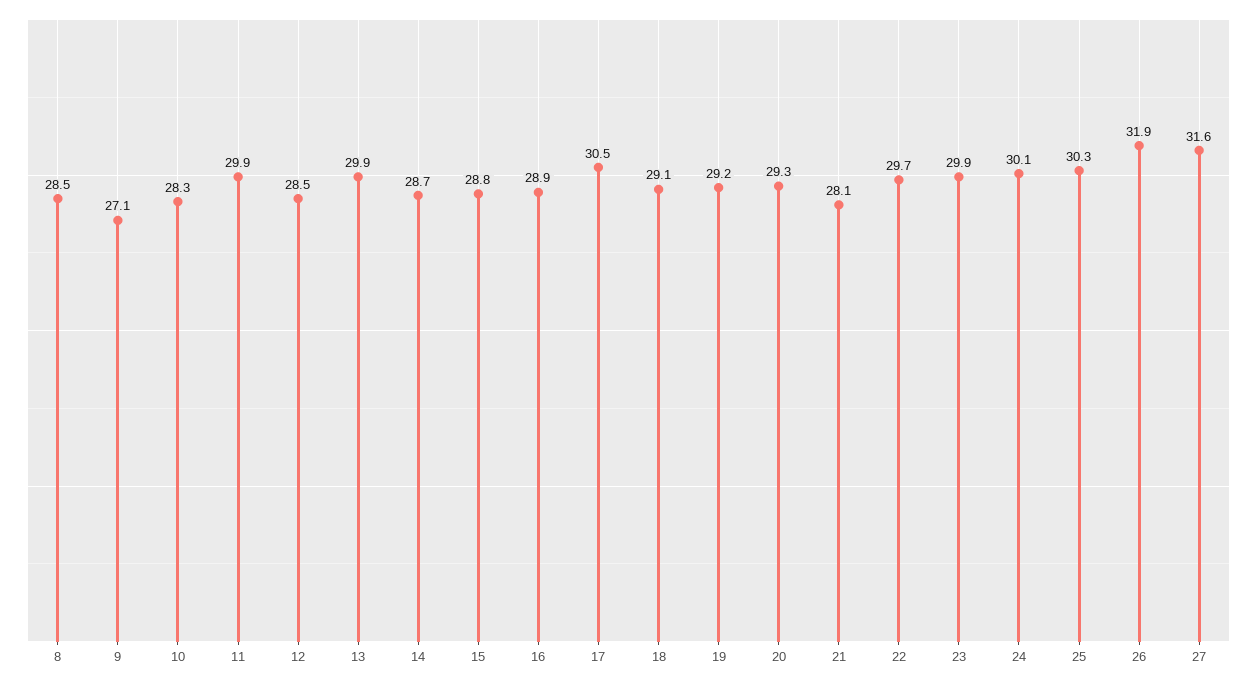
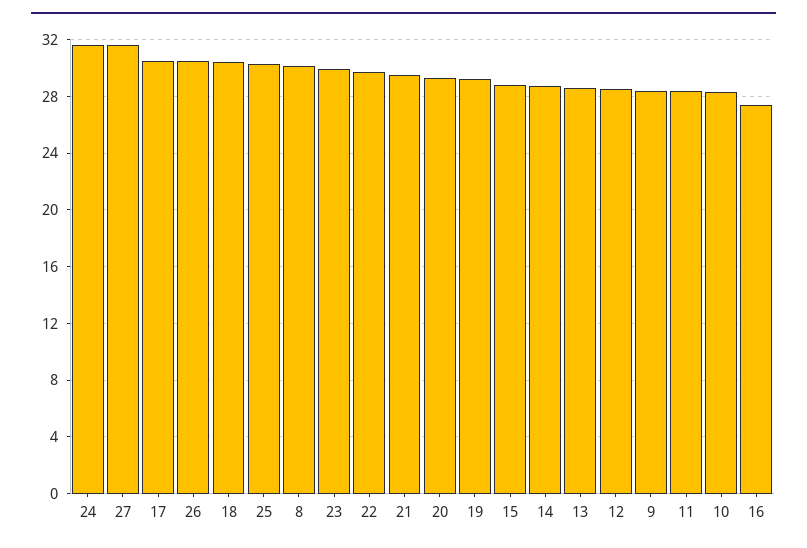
  {
-   "8": 28.5,
+   "8": 30,
-   "9": 27.1,
+   "9": 28.5,
    "10": 28.3,
-   "11": 29.9,
+   "11": 28.5,
    "12": 28.5,
-   "13": 29.9,
+   "13": 28.5,
    "14": 28.7,
    "15": 28.8,
-   "16": 28.9,
+   "16": 27.5,
    "17": 30.5,
-   "18": 29.1,
+   "18": 30.5,
    "19": 29.2,
    "20": 29.3,
-   "21": 28.1,
+   "21": 29.5,
    "22": 29.7,
    "23": 29.9,
-   "24": 30.1,
+   "24": 31.5,
    "25": 30.3,
-   "26": 31.9,
+   "26": 30.5,
    "27": 31.6
  }

